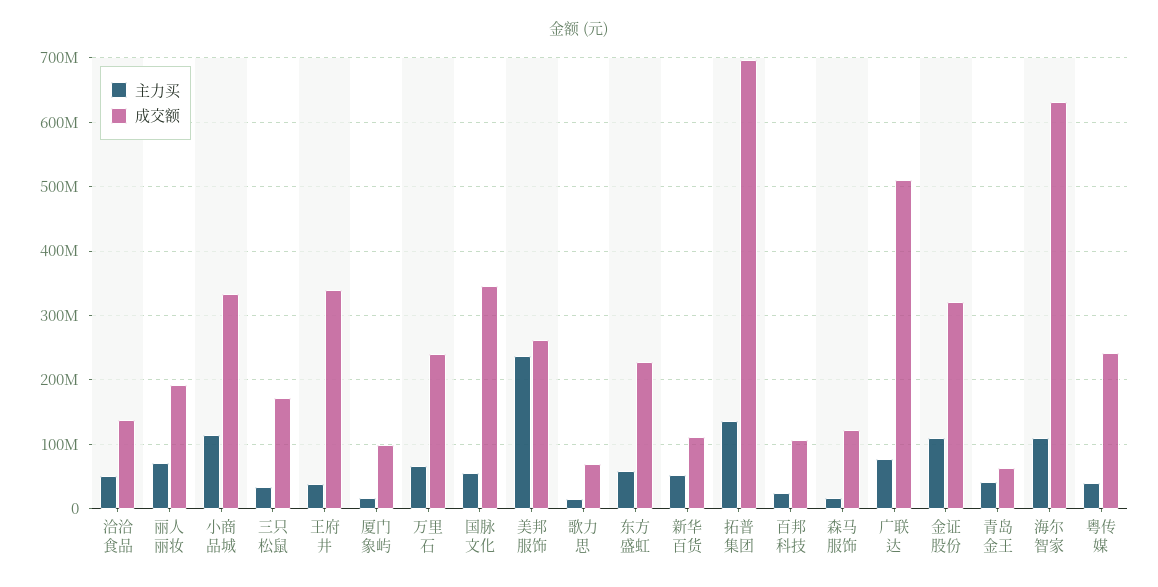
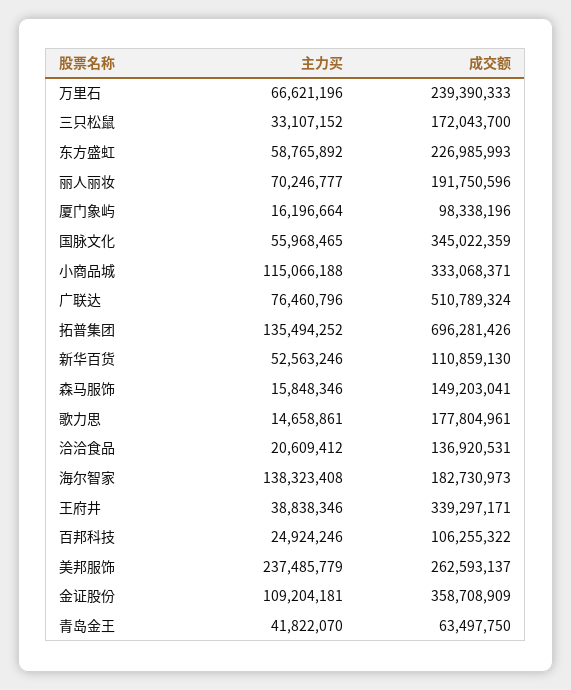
  {
    "主力买": {
-     "洽洽食品": 50000000,
+     "洽洽食品": 20609412,
      "丽人丽妆": 70246777,
      "小商品城": 115066188,
      "三只松鼠": 33107152,
      "王府井": 38838346,
      "厦门象屿": 16196664,
      "万里石": 66621196,
      "国脉文化": 55968465,
      "美邦服饰": 237485779,
      "歌力思": 14658861,
      "东方盛虹": 58765892,
      "新华百货": 52563246,
      "拓普集团": 135494252,
      "百邦科技": 24924246,
      "森马服饰": 15848346,
      "广联达": 76460796,
      "金证股份": 109204181,
      "青岛金王": 41822070,
-     "海尔智家": 110000000,
+     "海尔智家": 138323408
-     "粤传媒": 40000000
    },
    "成交额": {
      "洽洽食品": 136920531,
      "丽人丽妆": 191750596,
      "小商品城": 333068371,
      "三只松鼠": 172043700,
      "王府井": 339297171,
      "厦门象屿": 98338196,
      "万里石": 239390333,
      "国脉文化": 345022359,
      "美邦服饰": 262593137,
-     "歌力思": 70000000,
+     "歌力思": 177804961,
      "东方盛虹": 226985993,
      "新华百货": 110859130,
      "拓普集团": 696281426,
      "百邦科技": 106255322,
-     "森马服饰": 120000000,
+     "森马服饰": 149203041,
      "广联达": 510789324,
-     "金证股份": 320000000,
+     "金证股份": 358708909,
      "青岛金王": 63497750,
-     "海尔智家": 630000000,
+     "海尔智家": 182730973
-     "粤传媒": 240000000
    }
  }

